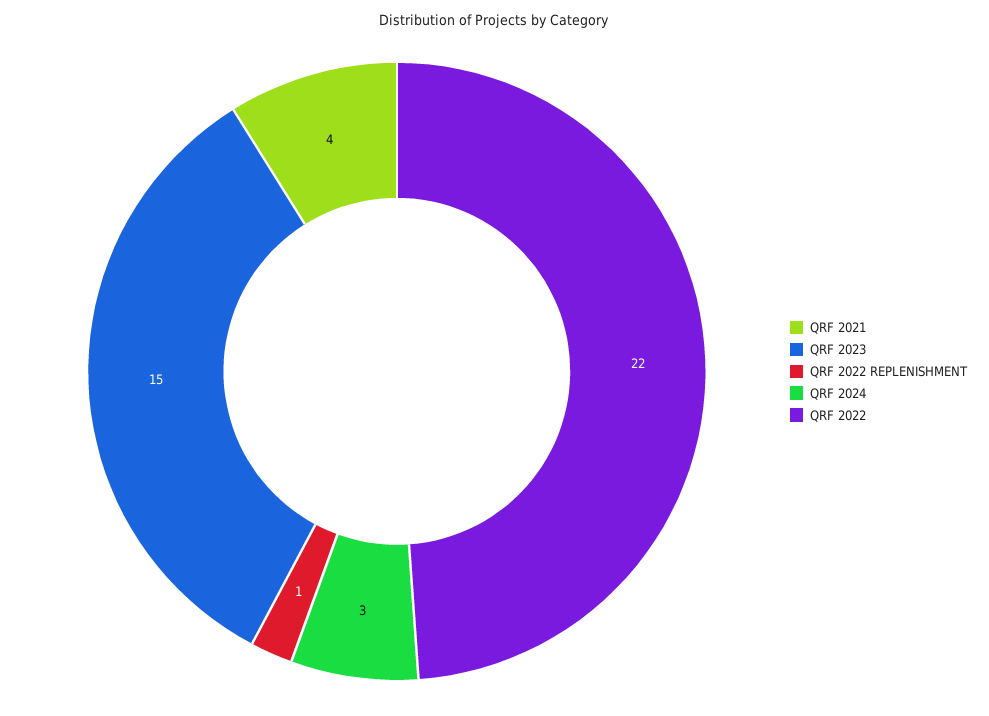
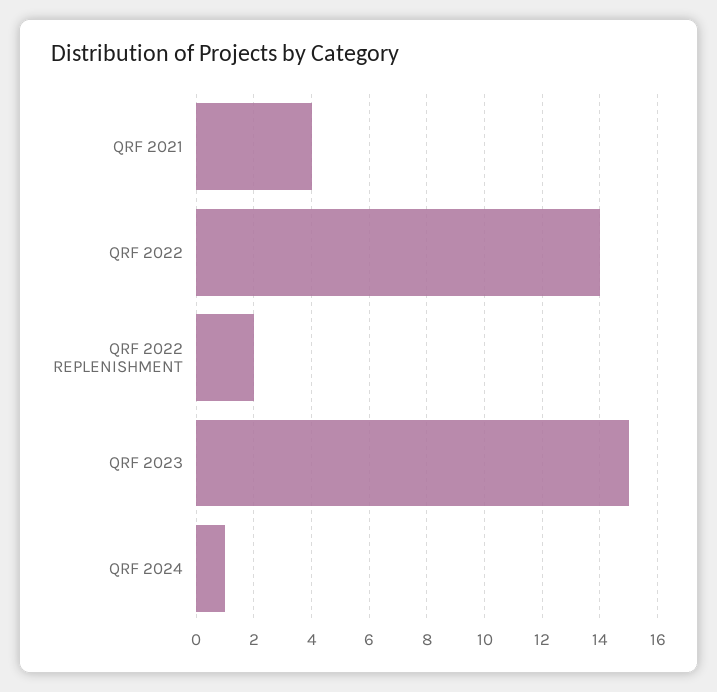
  {
    "QRF 2021": 4,
    "QRF 2023": 15,
-   "QRF 2022 REPLENISHMENT": 1,
+   "QRF 2022 REPLENISHMENT": 2,
-   "QRF 2024": 3,
+   "QRF 2024": 1,
-   "QRF 2022": 22
+   "QRF 2022": 14
  }

